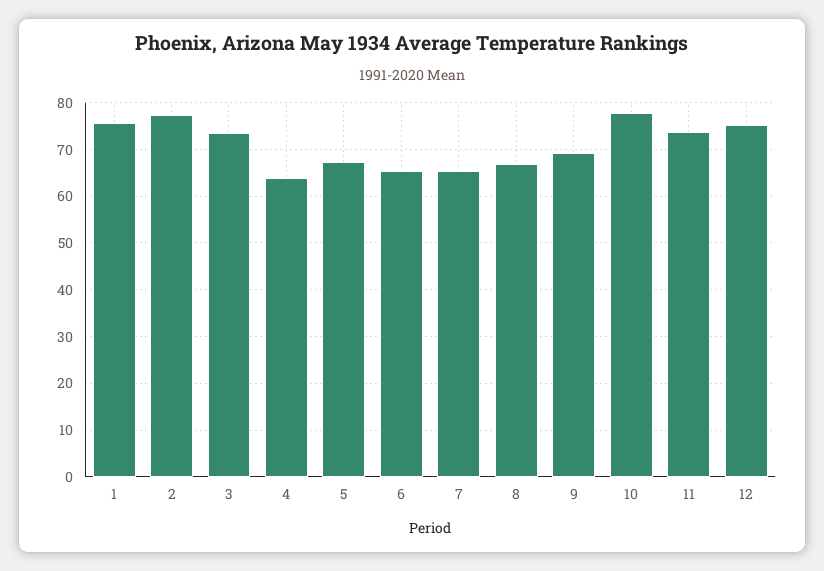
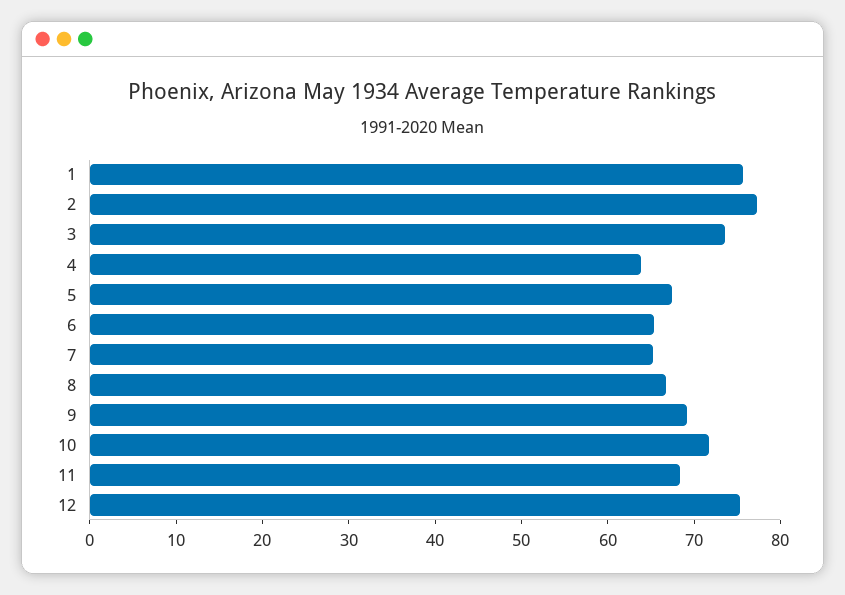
  {
    "1": 76,
    "2": 78,
    "3": 74,
    "4": 64,
    "5": 68,
    "6": 66,
    "7": 66,
    "8": 66,
    "9": 70,
-   "10": 78,
+   "10": 72,
-   "11": 74,
+   "11": 68,
    "12": 76
  }

